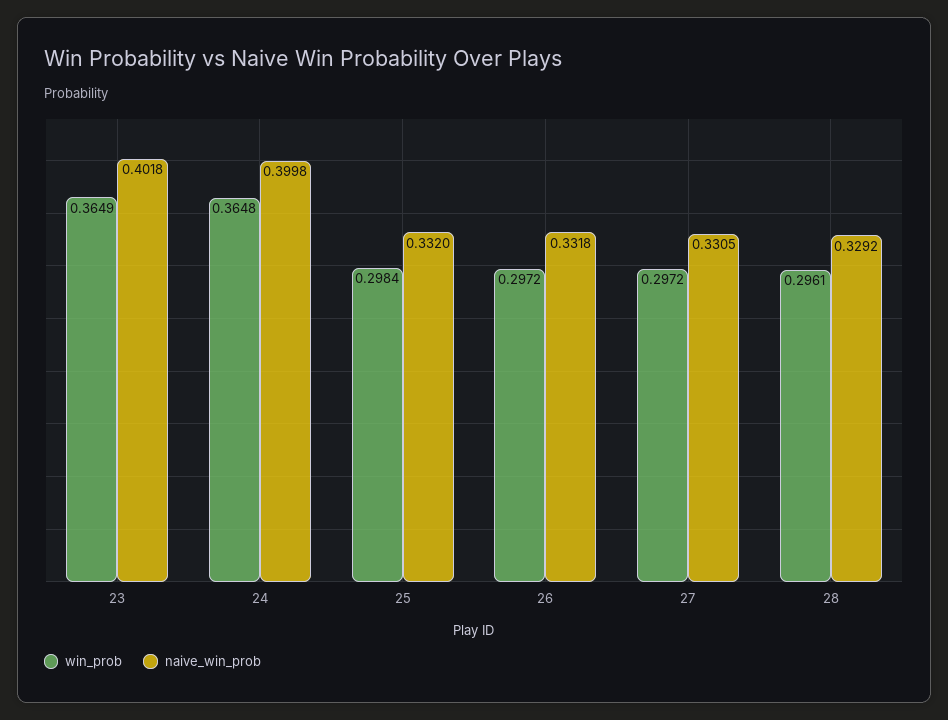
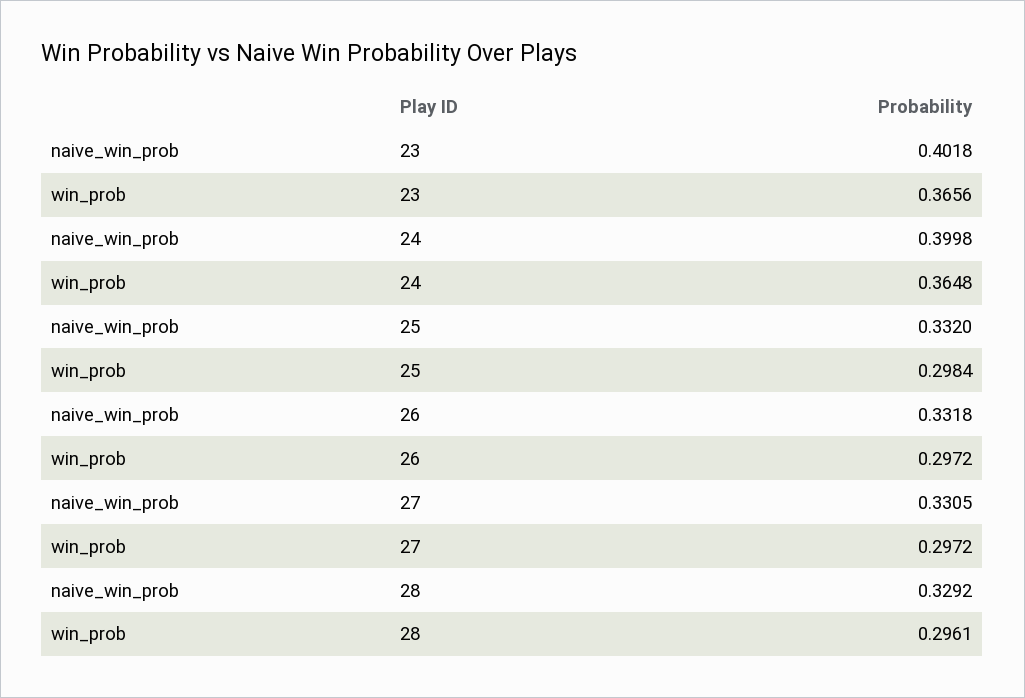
  {
    "win_prob": {
-     "23": 0.3649,
+     "23": 0.3656,
      "24": 0.3648,
      "25": 0.2984,
      "26": 0.2972,
      "27": 0.2972,
      "28": 0.2961
    },
    "naive_win_prob": {
      "23": 0.4018,
      "24": 0.3998,
      "25": 0.332,
      "26": 0.3318,
      "27": 0.3305,
      "28": 0.3292
    }
  }

